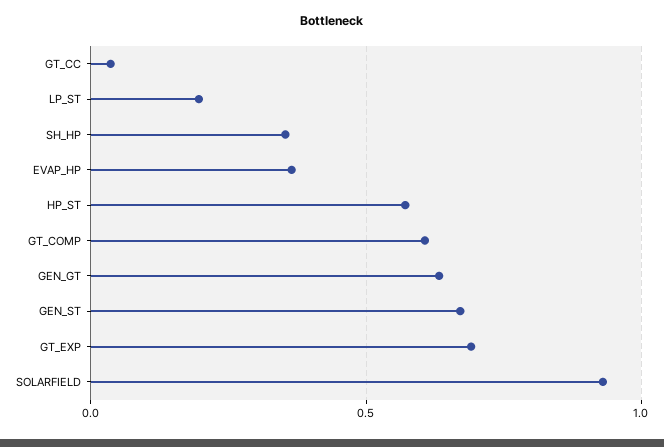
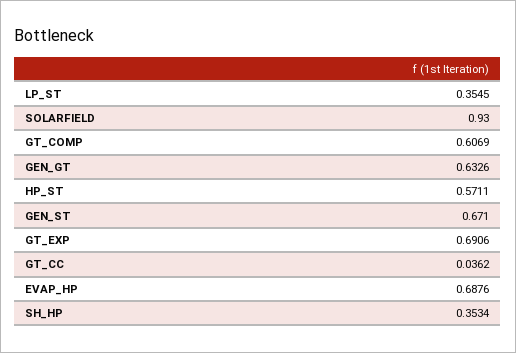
  {
    "GT_CC": 0.0362,
-   "LP_ST": 0.2,
+   "LP_ST": 0.3545,
    "SH_HP": 0.3534,
-   "EVAP_HP": 0.35,
+   "EVAP_HP": 0.6876,
    "HP_ST": 0.5711,
    "GT_COMP": 0.6069,
    "GEN_GT": 0.6326,
    "GEN_ST": 0.671,
    "GT_EXP": 0.6906,
    "SOLARFIELD": 0.93
  }

